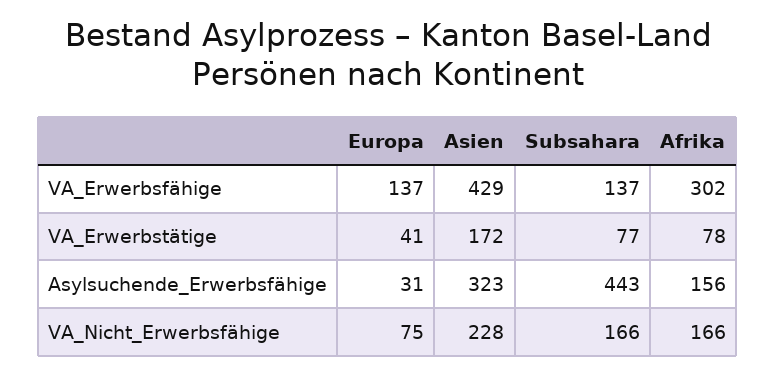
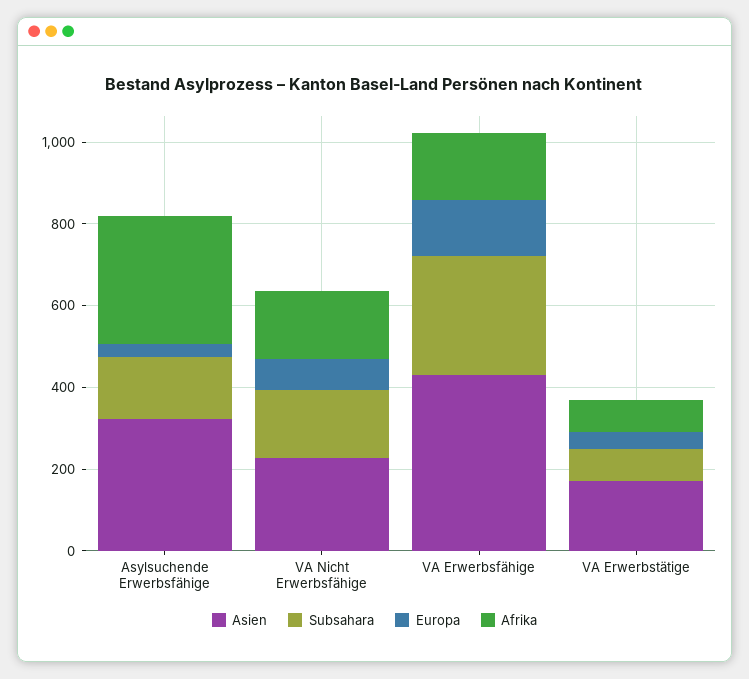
  {
    "Europa": {
      "VA_Erwerbsfähige": 137,
      "VA_Erwerbstätige": 41,
      "Asylsuchende_Erwerbsfähige": 31,
      "VA_Nicht_Erwerbsfähige": 75
    },
    "Asien": {
      "VA_Erwerbsfähige": 429,
      "VA_Erwerbstätige": 172,
      "Asylsuchende_Erwerbsfähige": 323,
      "VA_Nicht_Erwerbsfähige": 228
    },
    "Subsahara": {
-     "VA_Erwerbsfähige": 137,
+     "VA_Erwerbsfähige": 300,
      "VA_Erwerbstätige": 77,
-     "Asylsuchende_Erwerbsfähige": 443,
+     "Asylsuchende_Erwerbsfähige": 150,
      "VA_Nicht_Erwerbsfähige": 166
    },
    "Afrika": {
-     "VA_Erwerbsfähige": 302,
+     "VA_Erwerbsfähige": 150,
      "VA_Erwerbstätige": 78,
-     "Asylsuchende_Erwerbsfähige": 156,
+     "Asylsuchende_Erwerbsfähige": 300,
      "VA_Nicht_Erwerbsfähige": 166
    }
  }

